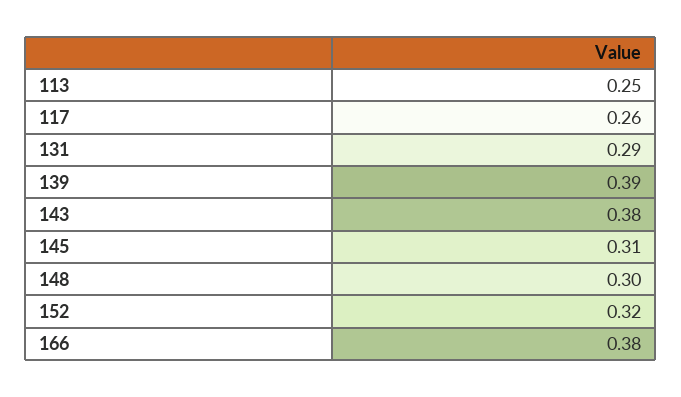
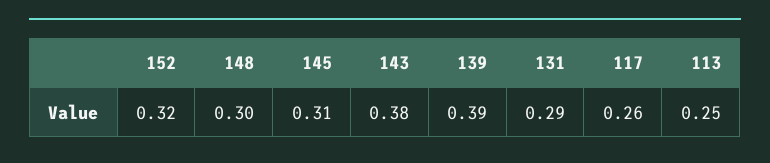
  {
    "113": 0.25,
    "117": 0.26,
    "131": 0.29,
    "139": 0.39,
    "143": 0.38,
    "145": 0.31,
    "148": 0.3,
-   "152": 0.32,
+   "152": 0.32
-   "166": 0.38
  }

